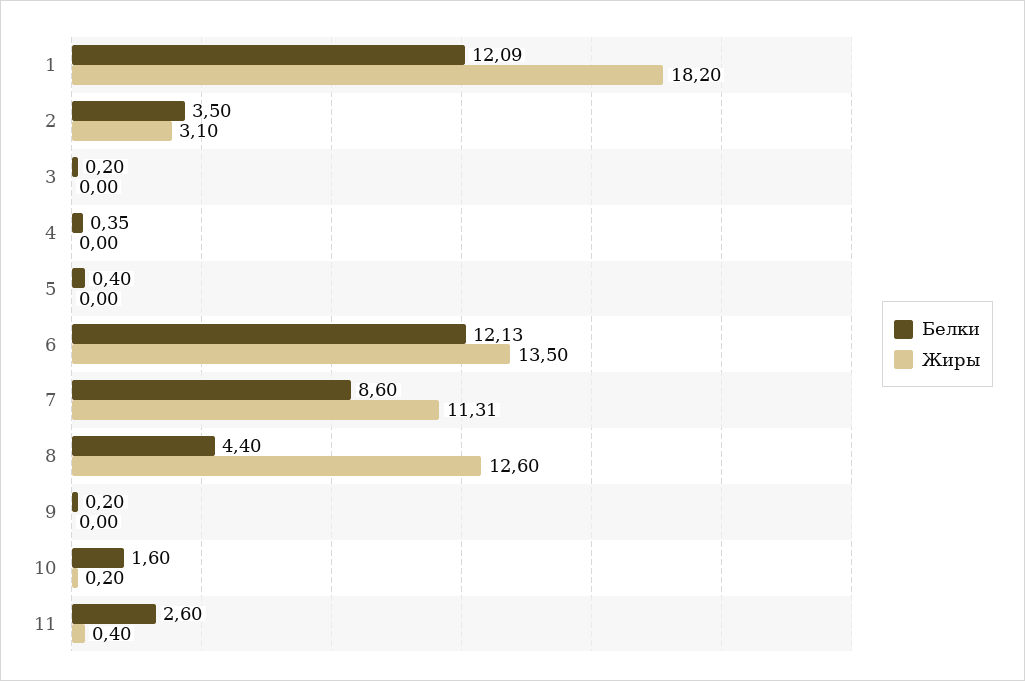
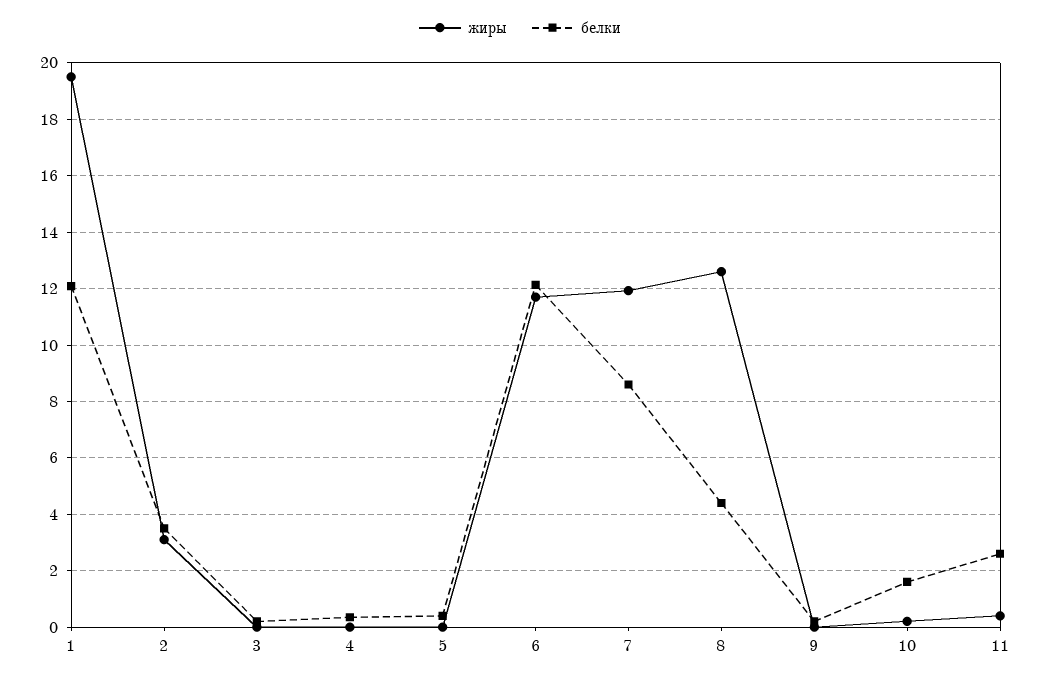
  {
    "Белки": {
      "1": 12.09,
      "2": 3.5,
      "3": 0.2,
      "4": 0.35,
      "5": 0.4,
      "6": 12.13,
      "7": 8.6,
      "8": 4.4,
      "9": 0.2,
      "10": 1.6,
      "11": 2.6
    },
    "Жиры": {
-     "1": 18.2,
+     "1": 19.5,
      "2": 3.1,
      "3": 0,
      "4": 0,
      "5": 0,
-     "6": 13.5,
+     "6": 11.75,
-     "7": 11.31,
+     "7": 12,
      "8": 12.6,
      "9": 0,
      "10": 0.2,
      "11": 0.4
    }
  }

